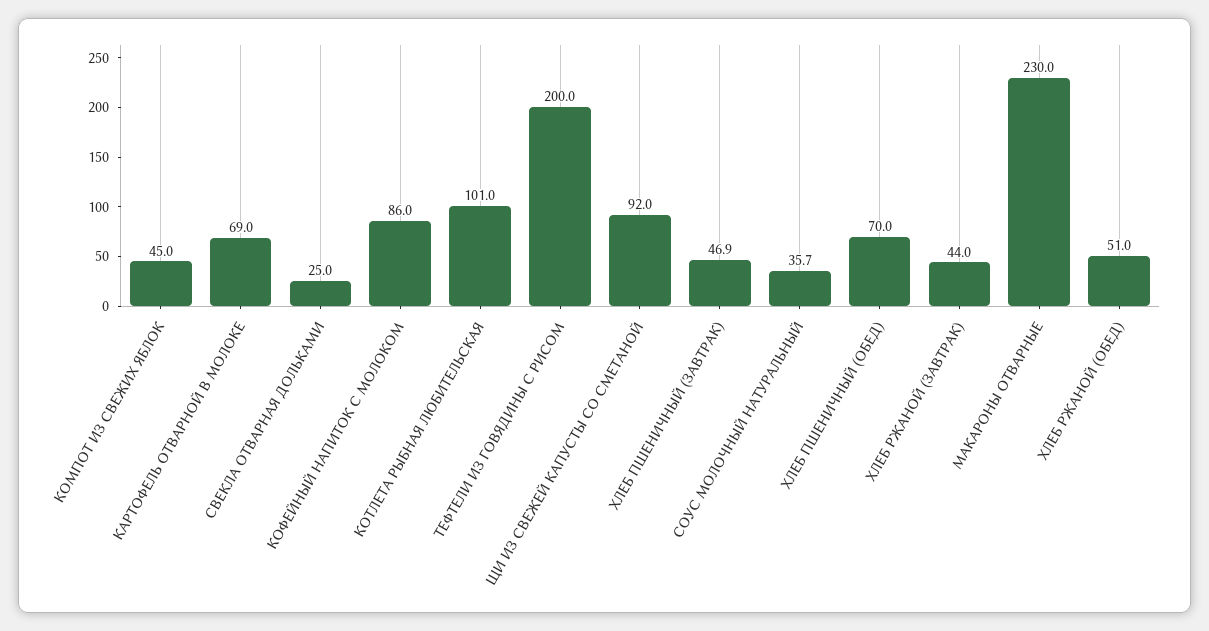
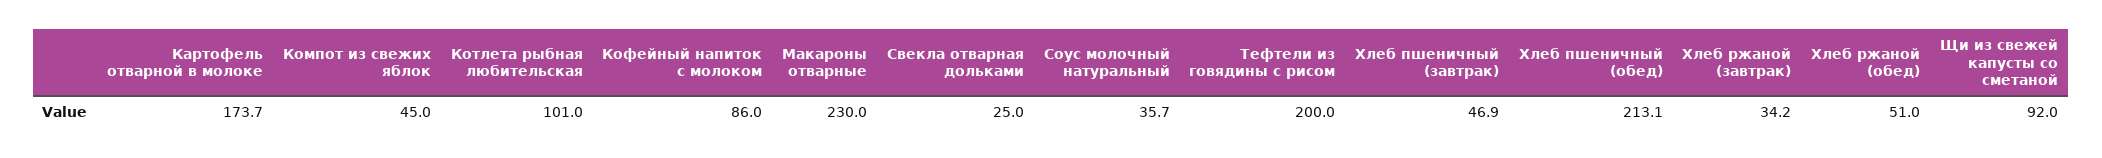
  {
    "КОМПОТ ИЗ СВЕЖИХ ЯБЛОК": 45,
-   "КАРТОФЕЛЬ ОТВАРНОЙ В МОЛОКЕ": 69,
+   "КАРТОФЕЛЬ ОТВАРНОЙ В МОЛОКЕ": 173.7,
    "СВЕКЛА ОТВАРНАЯ ДОЛЬКАМИ": 25,
    "КОФЕЙНЫЙ НАПИТОК С МОЛОКОМ": 86,
    "КОТЛЕТА РЫБНАЯ ЛЮБИТЕЛЬСКАЯ": 101,
    "ТЕФТЕЛИ ИЗ ГОВЯДИНЫ С РИСОМ": 200,
    "ЩИ ИЗ СВЕЖЕЙ КАПУСТЫ СО СМЕТАНОЙ": 92,
    "ХЛЕБ ПШЕНИЧНЫЙ (ЗАВТРАК)": 46.9,
    "СОУС МОЛОЧНЫЙ НАТУРАЛЬНЫЙ": 35.7,
-   "ХЛЕБ ПШЕНИЧНЫЙ (ОБЕД)": 70,
+   "ХЛЕБ ПШЕНИЧНЫЙ (ОБЕД)": 213.1,
-   "ХЛЕБ РЖАНОЙ (ЗАВТРАК)": 44,
+   "ХЛЕБ РЖАНОЙ (ЗАВТРАК)": 34.2,
    "МАКАРОНЫ ОТВАРНЫЕ": 230,
    "ХЛЕБ РЖАНОЙ (ОБЕД)": 51
  }

